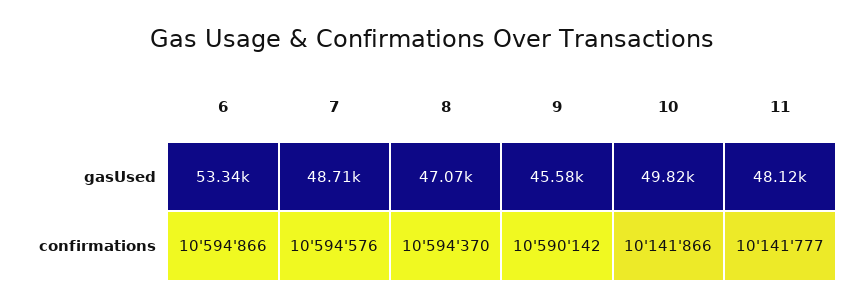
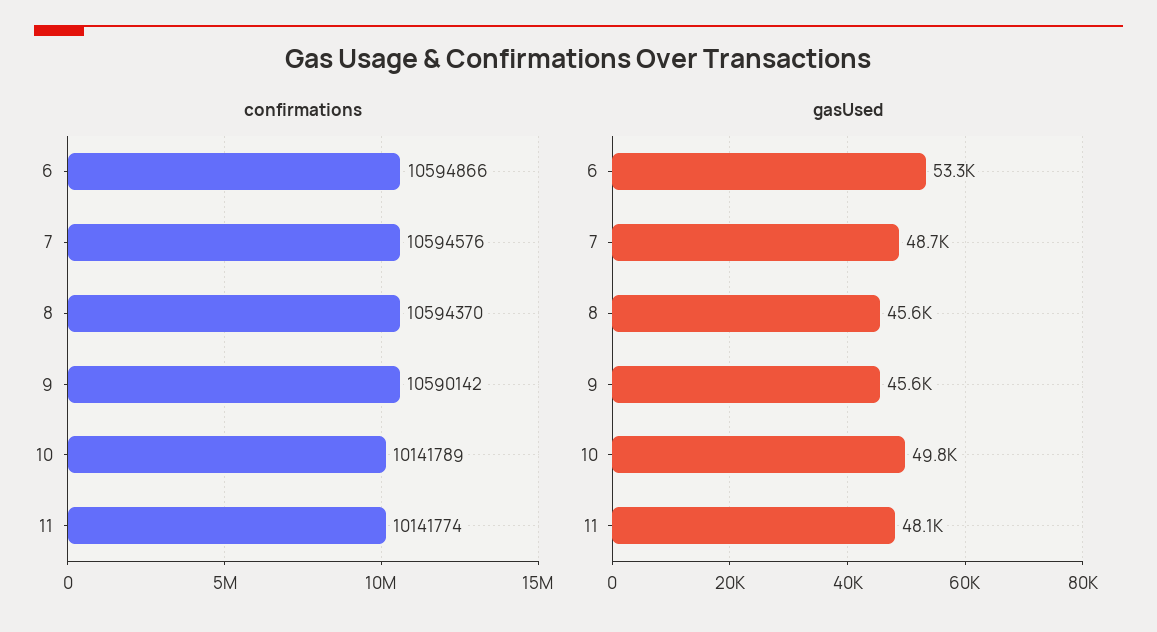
  {
    "gasUsed": {
      "6": 53340,
      "7": 48710,
-     "8": 47070,
+     "8": 45600,
      "9": 45580,
      "10": 49820,
      "11": 48120
    },
    "confirmations": {
      "6": 10594866,
      "7": 10594576,
      "8": 10594370,
      "9": 10590142,
-     "10": 10141866,
+     "10": 10141789,
-     "11": 10141777
+     "11": 10141774
    }
  }

